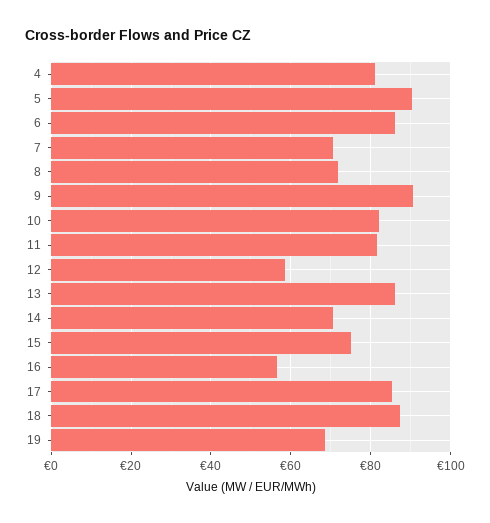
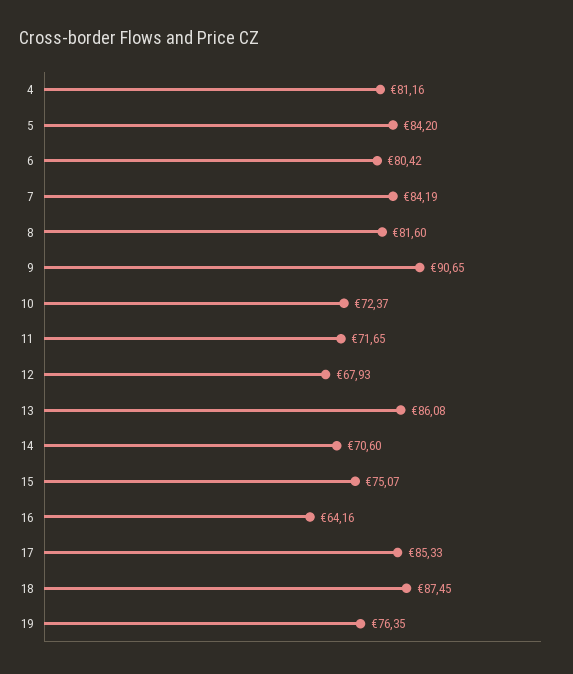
  {
    "4": 81.16,
-   "5": 90,
+   "5": 84.2,
-   "6": 86,
+   "6": 80.42,
-   "7": 70,
+   "7": 84.19,
-   "8": 72,
+   "8": 81.6,
    "9": 90.65,
-   "10": 82,
+   "10": 72.37,
-   "11": 82,
+   "11": 71.65,
-   "12": 58,
+   "12": 67.93,
    "13": 86.08,
    "14": 70.6,
    "15": 75.07,
-   "16": 56,
+   "16": 64.16,
    "17": 85.33,
    "18": 87.45,
-   "19": 68
+   "19": 76.35
  }

